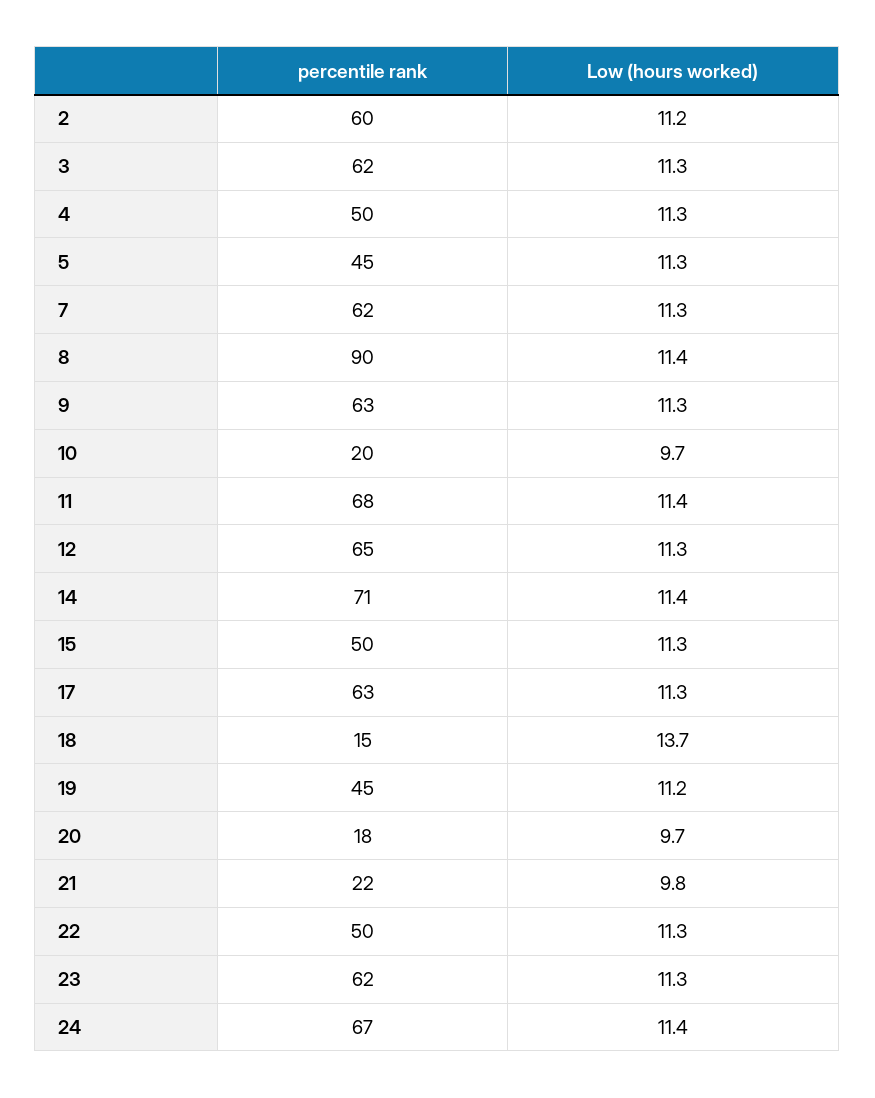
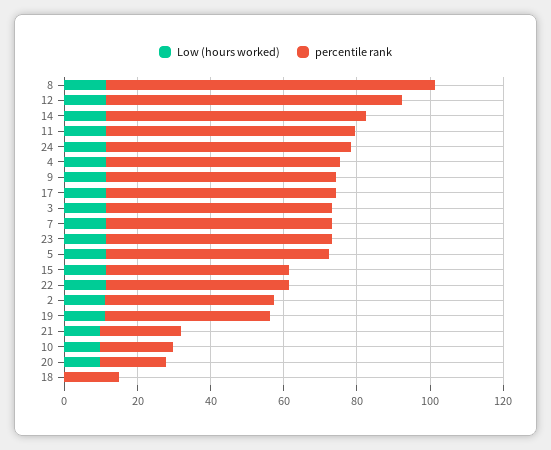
  {
    "percentile rank": {
-     "2": 60,
+     "2": 45,
      "3": 62,
-     "4": 50,
+     "4": 65,
-     "5": 45,
+     "5": 60,
      "7": 62,
      "8": 90,
      "9": 63,
      "10": 20,
      "11": 68,
-     "12": 65,
+     "12": 80,
      "14": 71,
      "15": 50,
      "17": 63,
      "18": 15,
      "19": 45,
      "20": 18,
      "21": 22,
      "22": 50,
      "23": 62,
      "24": 67
    },
    "Low (hours worked)": {
      "2": 11.2,
      "3": 11.3,
      "4": 11.3,
      "5": 11.3,
      "7": 11.3,
      "8": 11.4,
      "9": 11.3,
      "10": 9.7,
      "11": 11.4,
      "12": 11.3,
      "14": 11.4,
      "15": 11.3,
      "17": 11.3,
-     "18": 13.7,
+     "18": 0,
      "19": 11.2,
      "20": 9.7,
      "21": 9.8,
      "22": 11.3,
      "23": 11.3,
      "24": 11.4
    }
  }

